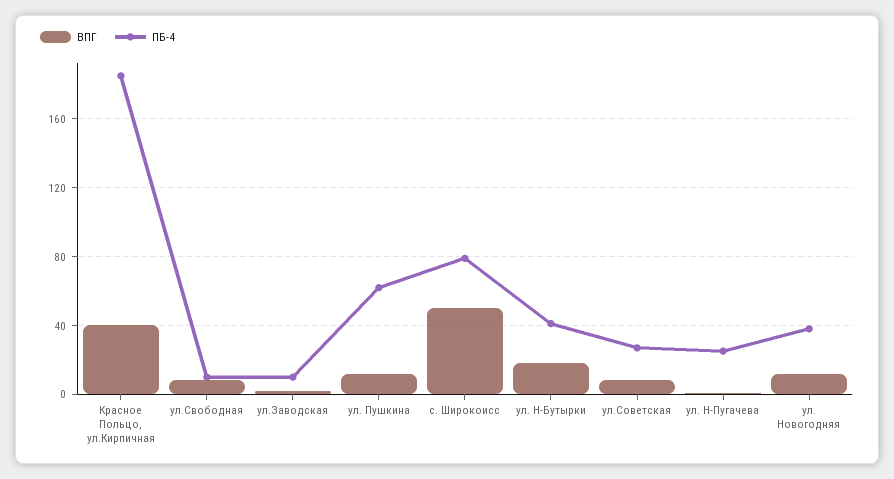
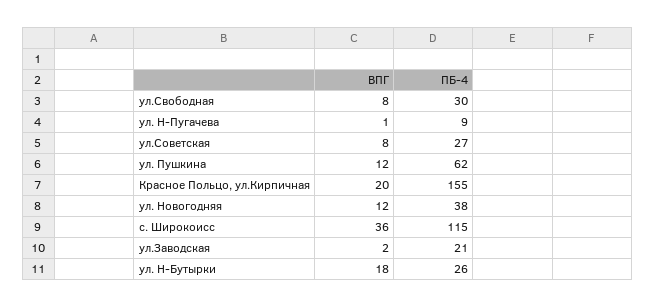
  {
    "ВПГ": {
-     "Красное Польцо, ул.Кирпичная": 40,
+     "Красное Польцо, ул.Кирпичная": 20,
      "ул.Свободная": 8,
      "ул.Заводская": 2,
      "ул. Пушкина": 12,
-     "с. Широкоисс": 50,
+     "с. Широкоисс": 36,
      "ул. Н-Бутырки": 18,
      "ул.Советская": 8,
      "ул. Н-Пугачева": 1,
      "ул. Новогодняя": 12
    },
    "ПБ-4": {
-     "Красное Польцо, ул.Кирпичная": 185,
+     "Красное Польцо, ул.Кирпичная": 155,
-     "ул.Свободная": 10,
+     "ул.Свободная": 30,
-     "ул.Заводская": 10,
+     "ул.Заводская": 21,
      "ул. Пушкина": 62,
-     "с. Широкоисс": 80,
+     "с. Широкоисс": 115,
-     "ул. Н-Бутырки": 40,
+     "ул. Н-Бутырки": 26,
      "ул.Советская": 27,
-     "ул. Н-Пугачева": 25,
+     "ул. Н-Пугачева": 9,
      "ул. Новогодняя": 38
    }
  }

